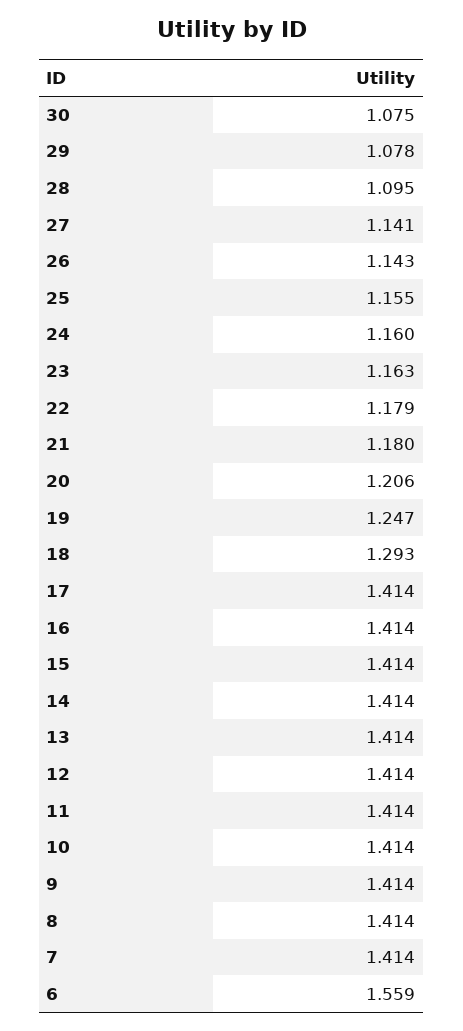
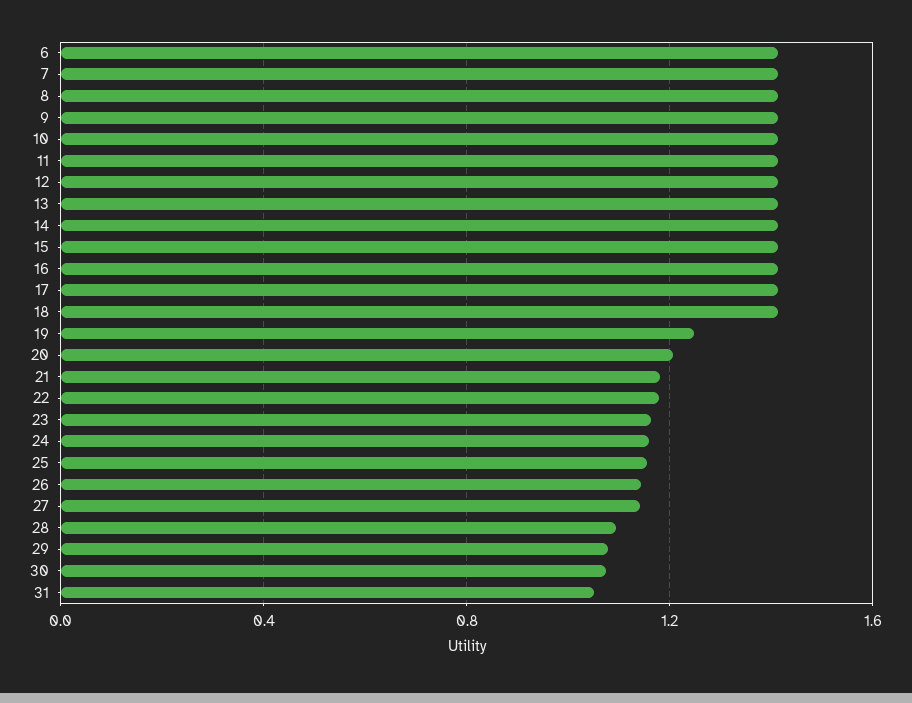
  {
    "30": 1.075,
    "29": 1.078,
    "28": 1.095,
    "27": 1.141,
    "26": 1.143,
    "25": 1.155,
    "24": 1.16,
    "23": 1.163,
    "22": 1.179,
    "21": 1.18,
    "20": 1.206,
    "19": 1.247,
-   "18": 1.293,
+   "18": 1.4,
    "17": 1.414,
    "16": 1.414,
    "15": 1.414,
    "14": 1.414,
    "13": 1.414,
    "12": 1.414,
    "11": 1.414,
    "10": 1.414,
    "9": 1.414,
    "8": 1.414,
    "7": 1.414,
-   "6": 1.559
+   "6": 1.4,
+   "31": 1.05
  }

